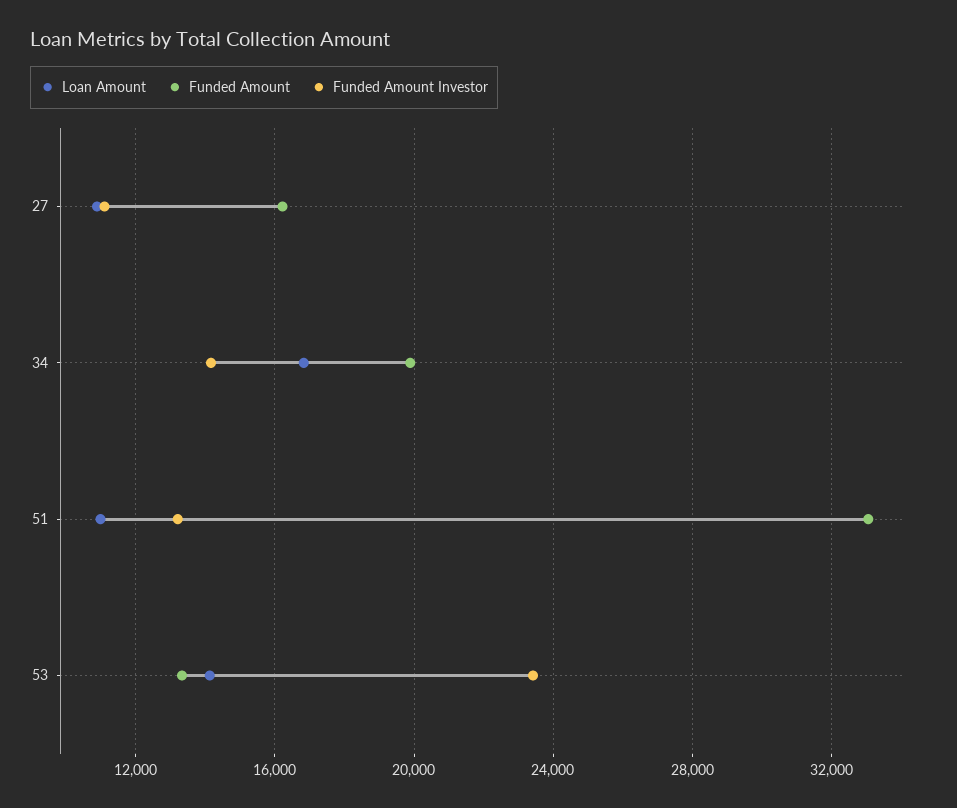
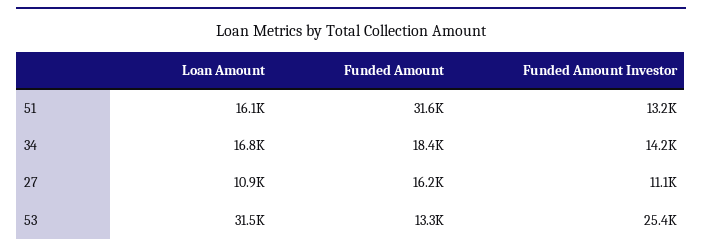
  {
    "Loan Amount": {
      "27": 10900,
      "34": 16800,
-     "51": 11000,
+     "51": 16100,
-     "53": 14000
+     "53": 31500
    },
    "Funded Amount": {
      "27": 16200,
-     "34": 20000,
+     "34": 18400,
-     "51": 33000,
+     "51": 31600,
      "53": 13300
    },
    "Funded Amount Investor": {
      "27": 11100,
      "34": 14200,
      "51": 13200,
-     "53": 23500
+     "53": 25400
    }
  }

